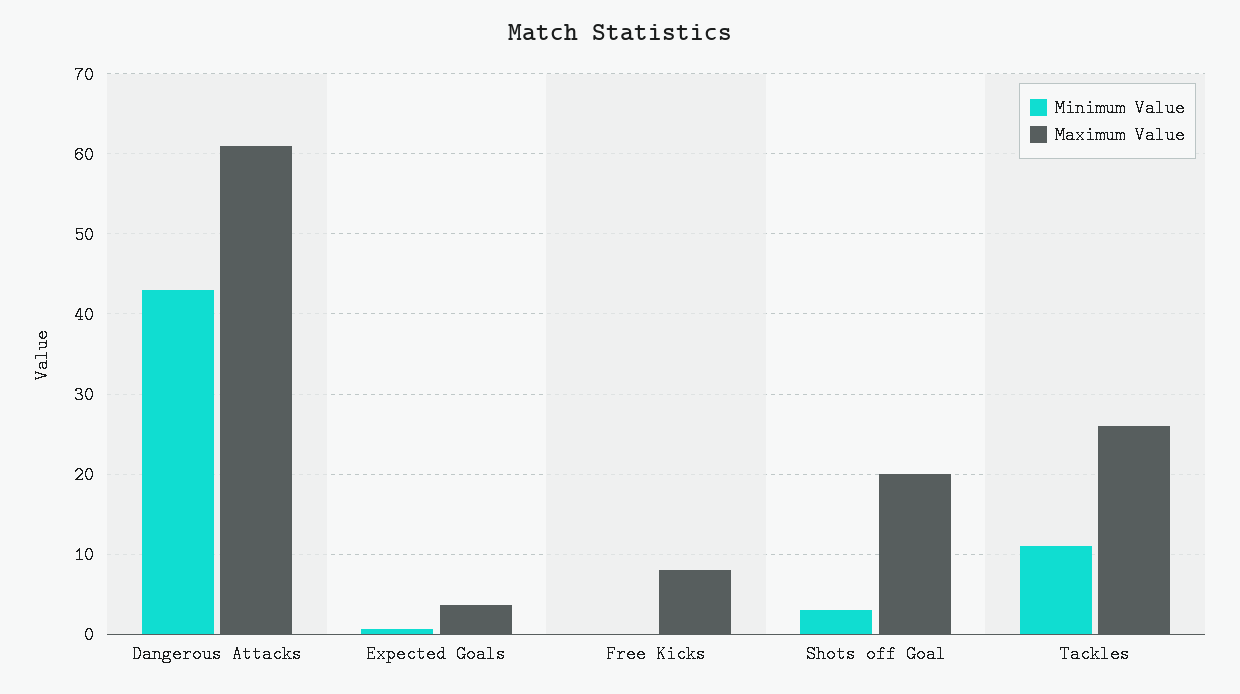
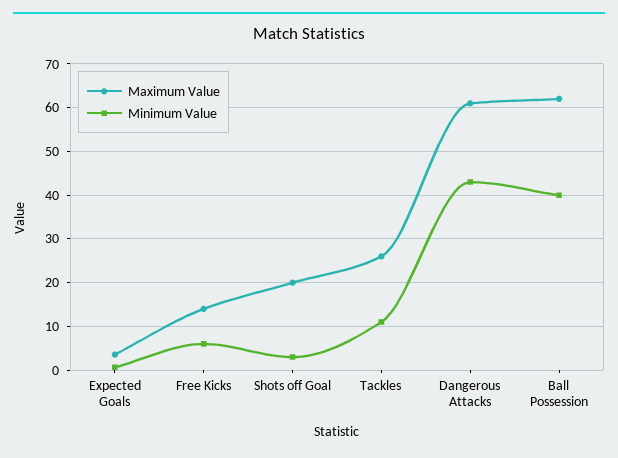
  {
    "Minimum Value": {
      "Dangerous Attacks": 43,
      "Expected Goals": 1,
-     "Free Kicks": 0,
+     "Free Kicks": 6,
      "Shots off Goal": 3,
-     "Tackles": 11
+     "Tackles": 11,
+     "Ball Possession": 40
    },
    "Maximum Value": {
      "Dangerous Attacks": 61,
      "Expected Goals": 4,
-     "Free Kicks": 8,
+     "Free Kicks": 14,
      "Shots off Goal": 20,
-     "Tackles": 26
+     "Tackles": 26,
+     "Ball Possession": 62
    }
  }

